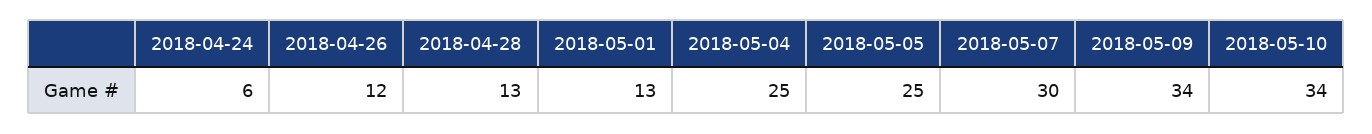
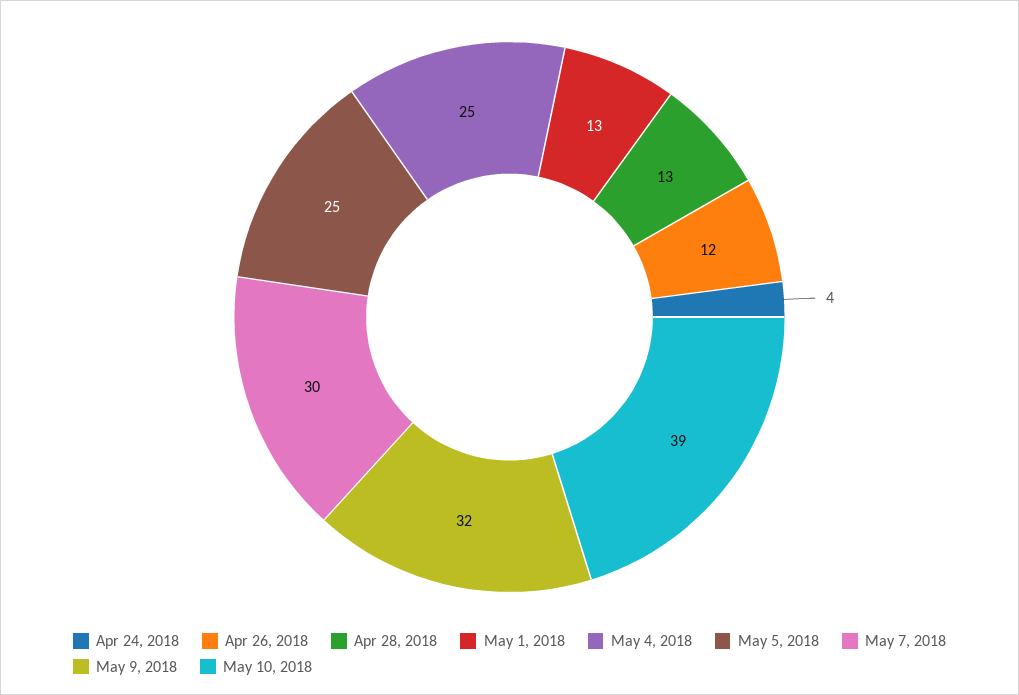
  {
-   "2018-04-24": 6,
+   "2018-04-24": 4,
    "2018-04-26": 12,
    "2018-04-28": 13,
    "2018-05-01": 13,
    "2018-05-04": 25,
    "2018-05-05": 25,
    "2018-05-07": 30,
-   "2018-05-09": 34,
+   "2018-05-09": 32,
-   "2018-05-10": 34
+   "2018-05-10": 39
  }

